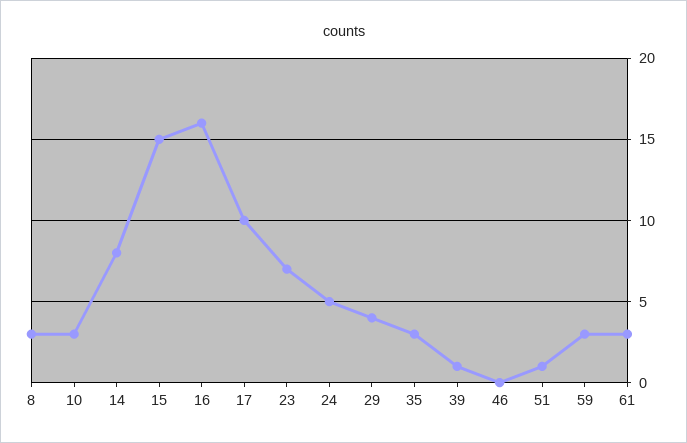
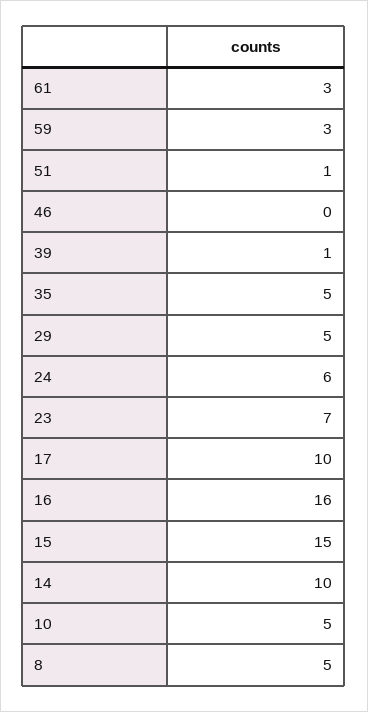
  {
-   "8": 3,
+   "8": 5,
-   "10": 3,
+   "10": 5,
-   "14": 8,
+   "14": 10,
    "15": 15,
    "16": 16,
    "17": 10,
    "23": 7,
-   "24": 5,
+   "24": 6,
-   "29": 4,
+   "29": 5,
-   "35": 3,
+   "35": 5,
    "39": 1,
    "46": 0,
    "51": 1,
    "59": 3,
    "61": 3
  }

